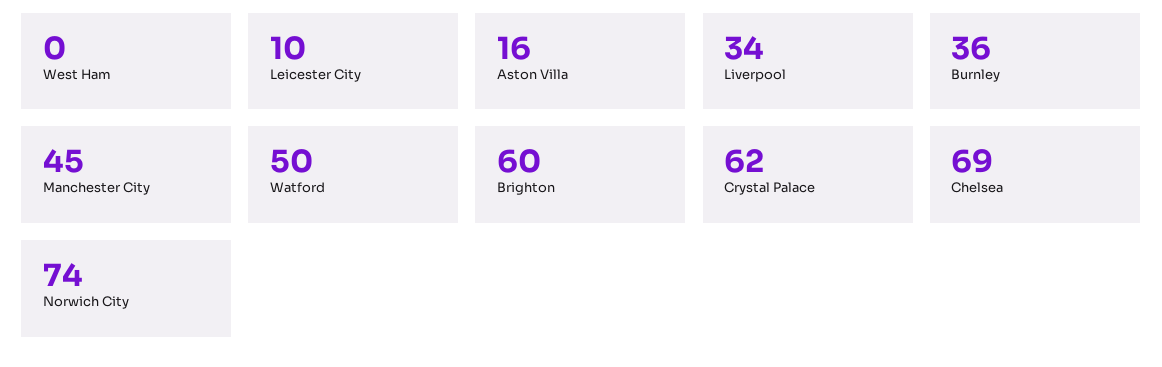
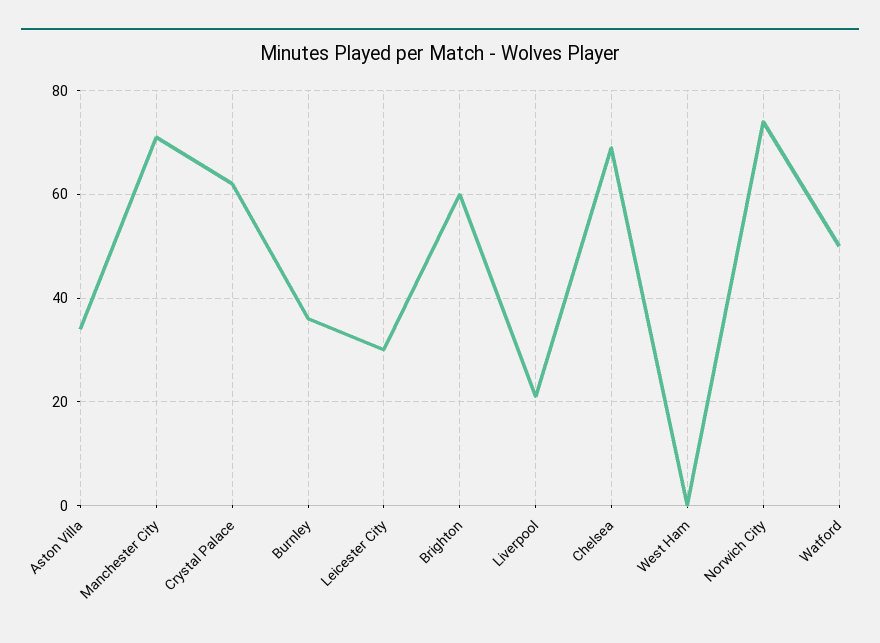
  {
    "West Ham": 0,
-   "Leicester City": 10,
+   "Leicester City": 30,
-   "Aston Villa": 16,
+   "Aston Villa": 35,
-   "Liverpool": 34,
+   "Liverpool": 20,
    "Burnley": 36,
-   "Manchester City": 45,
+   "Manchester City": 70,
    "Watford": 50,
    "Brighton": 60,
    "Crystal Palace": 62,
    "Chelsea": 69,
    "Norwich City": 74
  }

